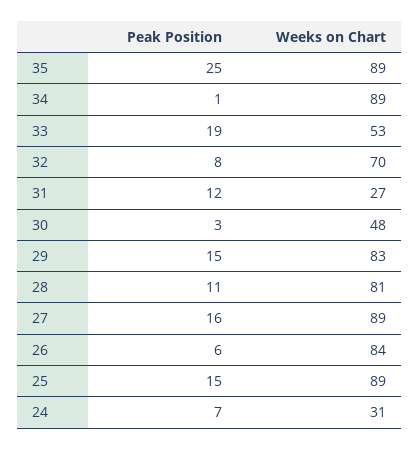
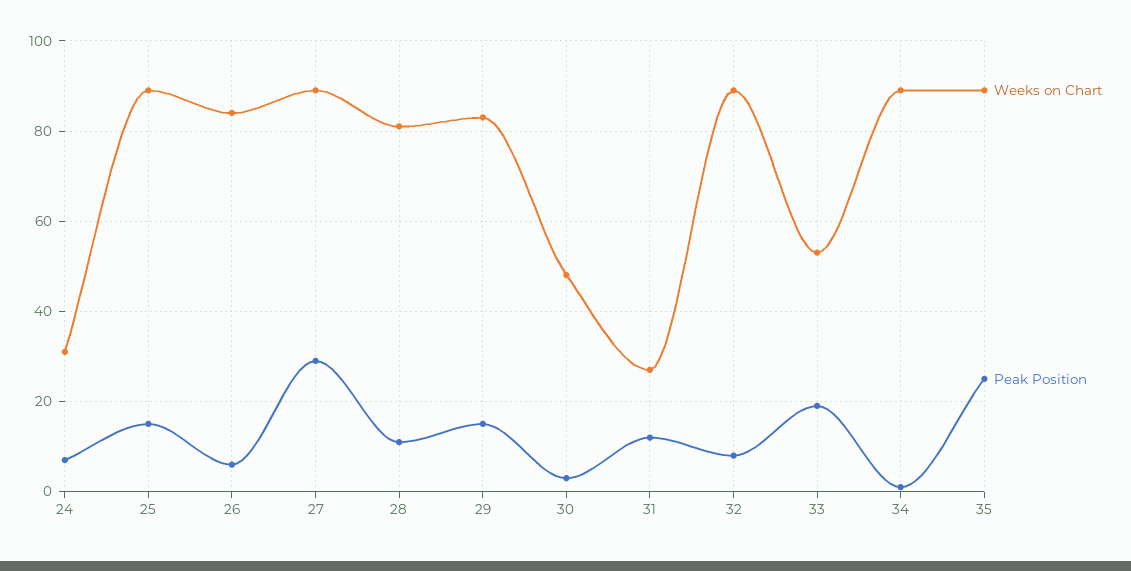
  {
    "Peak Position": {
      "35": 25,
      "34": 1,
      "33": 19,
      "32": 8,
      "31": 12,
      "30": 3,
      "29": 15,
      "28": 11,
-     "27": 16,
+     "27": 30,
      "26": 6,
      "25": 15,
      "24": 7
    },
    "Weeks on Chart": {
      "35": 89,
      "34": 89,
      "33": 53,
-     "32": 70,
+     "32": 90,
      "31": 27,
      "30": 48,
      "29": 83,
      "28": 81,
      "27": 89,
      "26": 84,
      "25": 89,
      "24": 31
    }
  }

